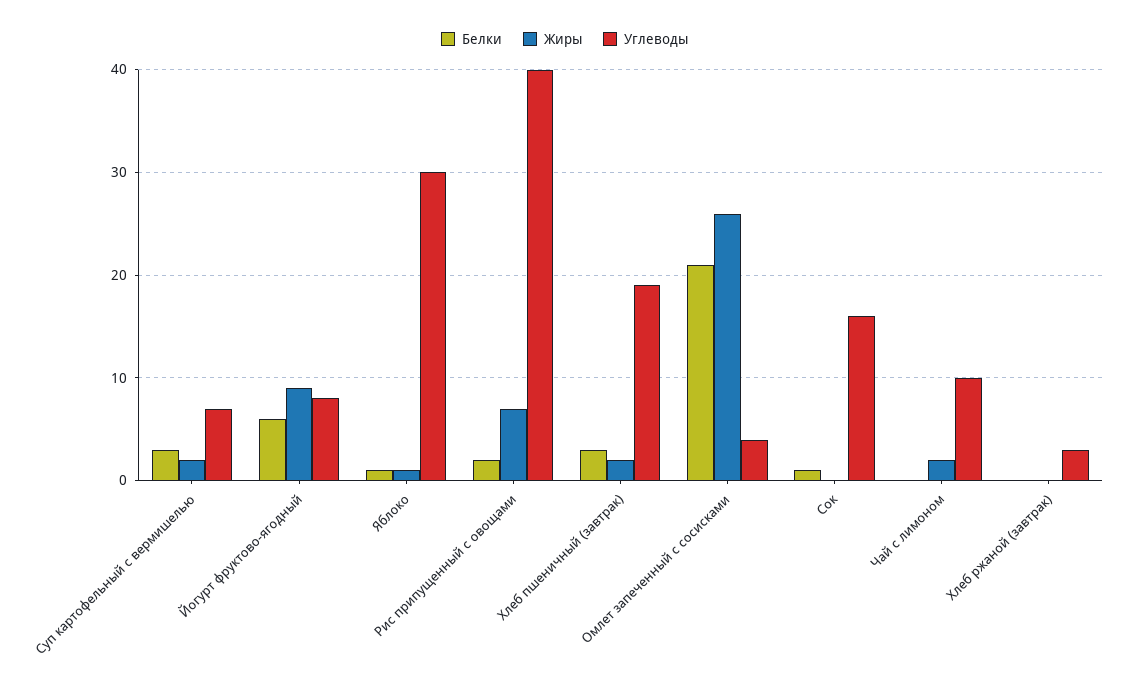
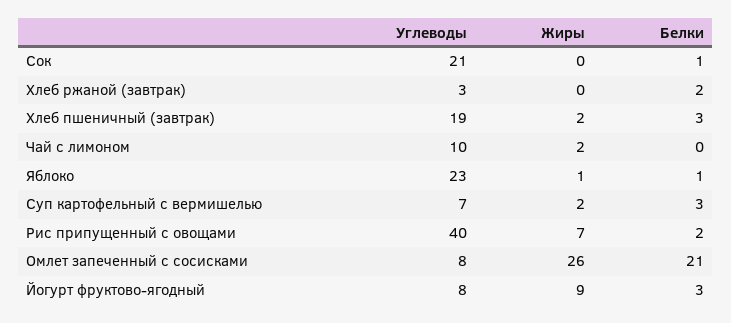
  {
    "Белки": {
      "Суп картофельный с вермишелью": 3,
-     "Йогурт фруктово-ягодный": 6,
+     "Йогурт фруктово-ягодный": 3,
      "Яблоко": 1,
      "Рис припущенный с овощами": 2,
      "Хлеб пшеничный (завтрак)": 3,
      "Омлет запеченный с сосисками": 21,
      "Сок": 1,
      "Чай с лимоном": 0,
-     "Хлеб ржаной (завтрак)": 0
+     "Хлеб ржаной (завтрак)": 2
    },
    "Жиры": {
      "Суп картофельный с вермишелью": 2,
      "Йогурт фруктово-ягодный": 9,
      "Яблоко": 1,
      "Рис припущенный с овощами": 7,
      "Хлеб пшеничный (завтрак)": 2,
      "Омлет запеченный с сосисками": 26,
      "Сок": 0,
      "Чай с лимоном": 2,
      "Хлеб ржаной (завтрак)": 0
    },
    "Углеводы": {
      "Суп картофельный с вермишелью": 7,
      "Йогурт фруктово-ягодный": 8,
-     "Яблоко": 30,
+     "Яблоко": 23,
      "Рис припущенный с овощами": 40,
      "Хлеб пшеничный (завтрак)": 19,
-     "Омлет запеченный с сосисками": 4,
+     "Омлет запеченный с сосисками": 8,
-     "Сок": 16,
+     "Сок": 21,
      "Чай с лимоном": 10,
      "Хлеб ржаной (завтрак)": 3
    }
  }

